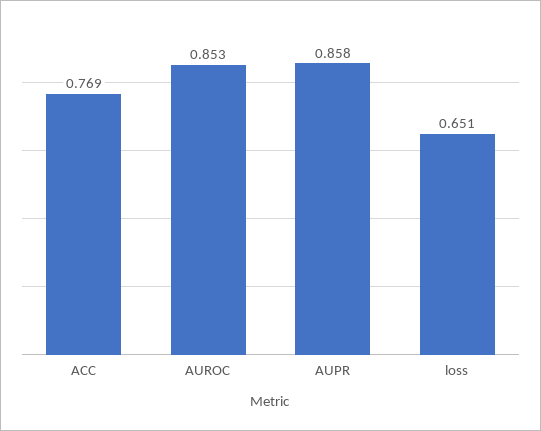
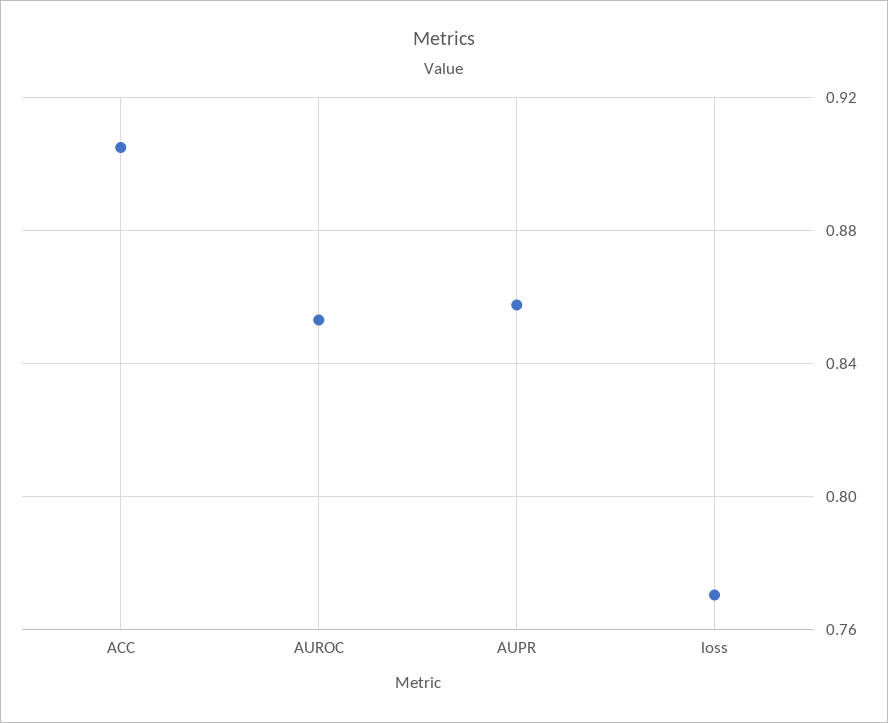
  {
-   "ACC": 0.769,
+   "ACC": 0.905,
    "AUROC": 0.853,
    "AUPR": 0.858,
-   "loss": 0.651
+   "loss": 0.77
  }

